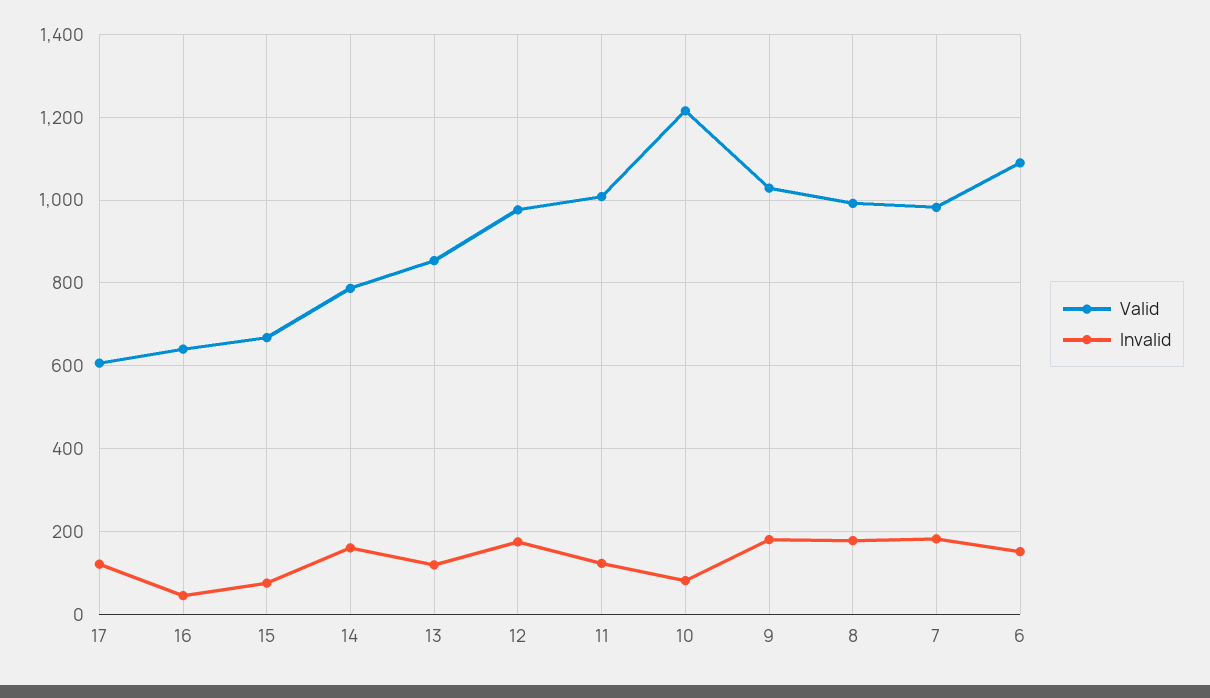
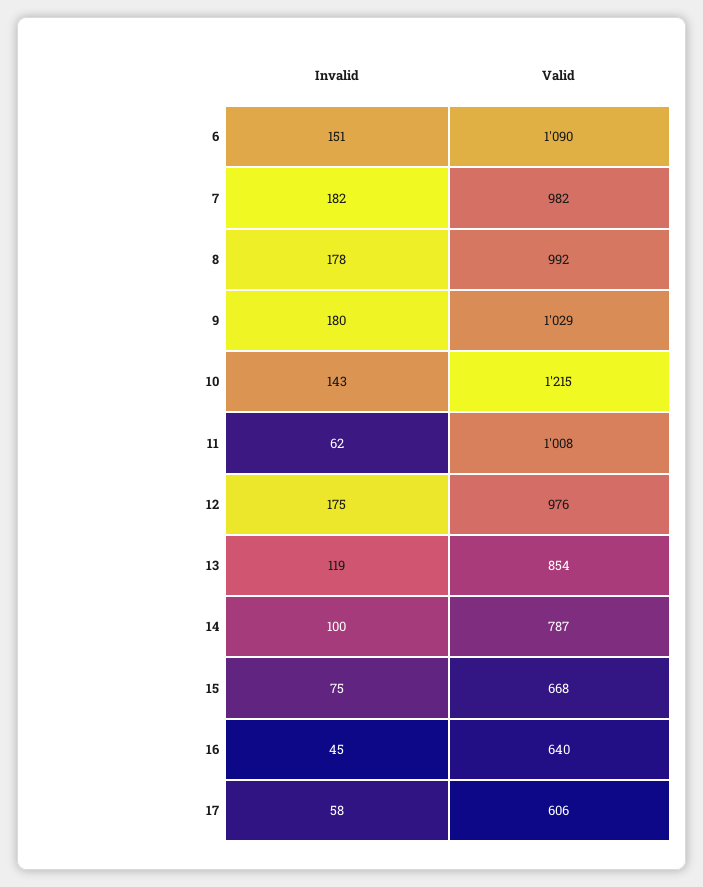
  {
    "Valid": {
      "17": 606,
      "16": 640,
      "15": 668,
      "14": 787,
      "13": 854,
      "12": 976,
      "11": 1008,
      "10": 1215,
      "9": 1029,
      "8": 992,
      "7": 982,
      "6": 1090
    },
    "Invalid": {
-     "17": 120,
+     "17": 58,
      "16": 45,
      "15": 75,
-     "14": 160,
+     "14": 100,
      "13": 119,
      "12": 175,
-     "11": 120,
+     "11": 62,
-     "10": 80,
+     "10": 143,
      "9": 180,
      "8": 178,
      "7": 182,
      "6": 151
    }
  }

